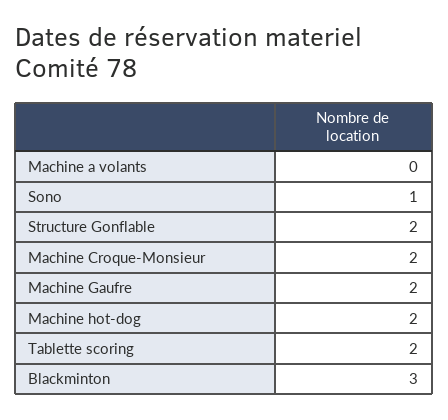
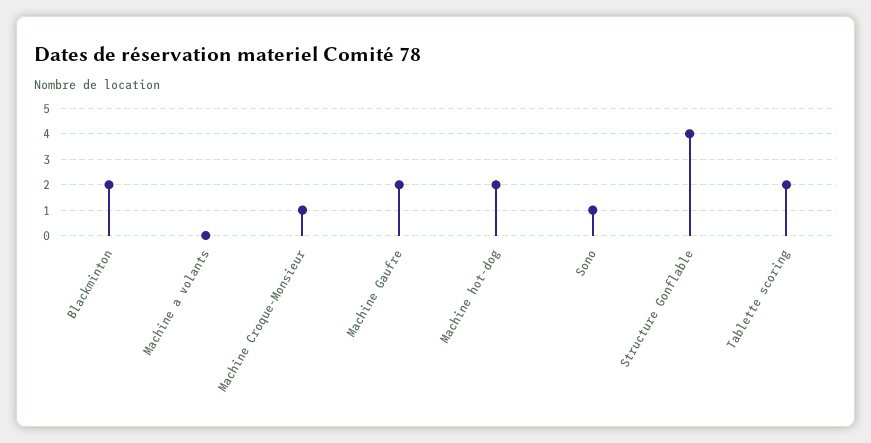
  {
    "Machine a volants": 0,
    "Sono": 1,
-   "Structure Gonflable": 2,
+   "Structure Gonflable": 4,
-   "Machine Croque-Monsieur": 2,
+   "Machine Croque-Monsieur": 1,
    "Machine Gaufre": 2,
    "Machine hot-dog": 2,
    "Tablette scoring": 2,
-   "Blackminton": 3
+   "Blackminton": 2
  }

